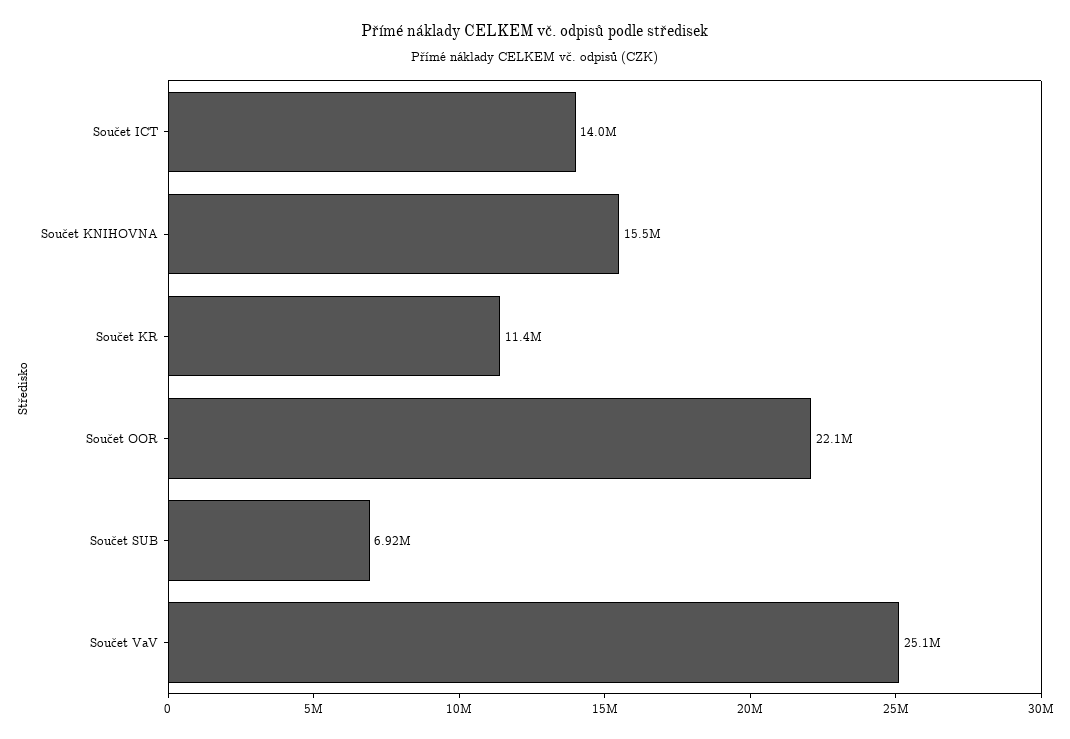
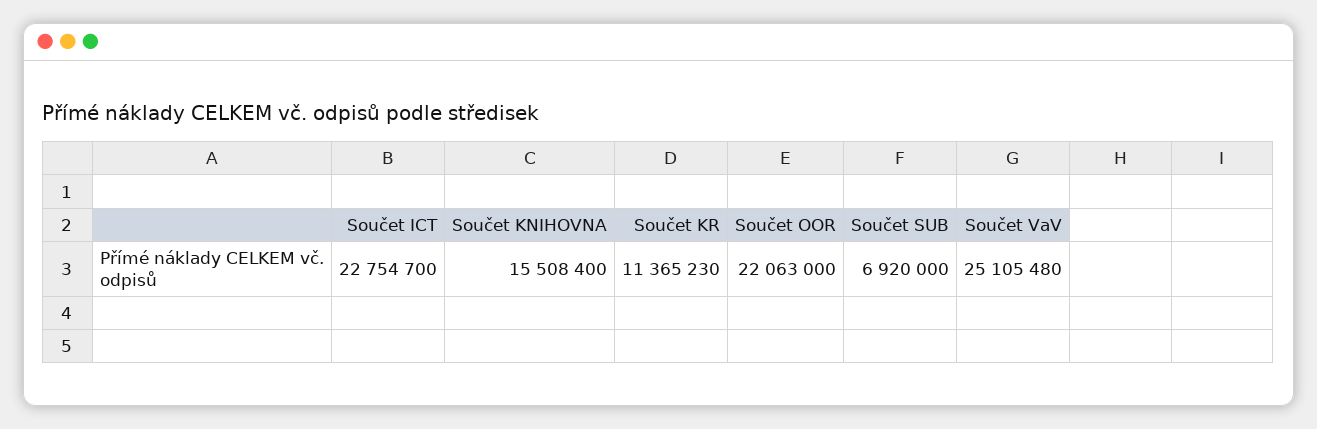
  {
-   "Součet ICT": 14000000,
+   "Součet ICT": 22754700,
    "Součet KNIHOVNA": 15508400,
    "Součet KR": 11365230,
    "Součet OOR": 22063000,
    "Součet SUB": 6920000,
    "Součet VaV": 25105480
  }

